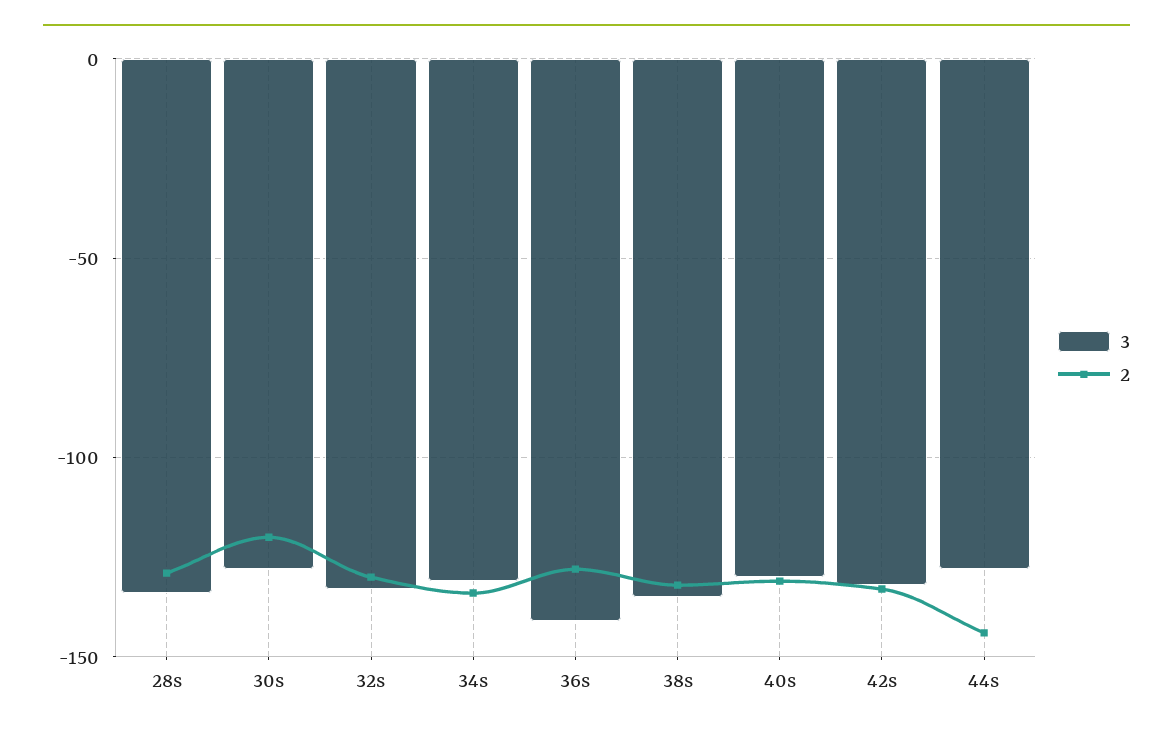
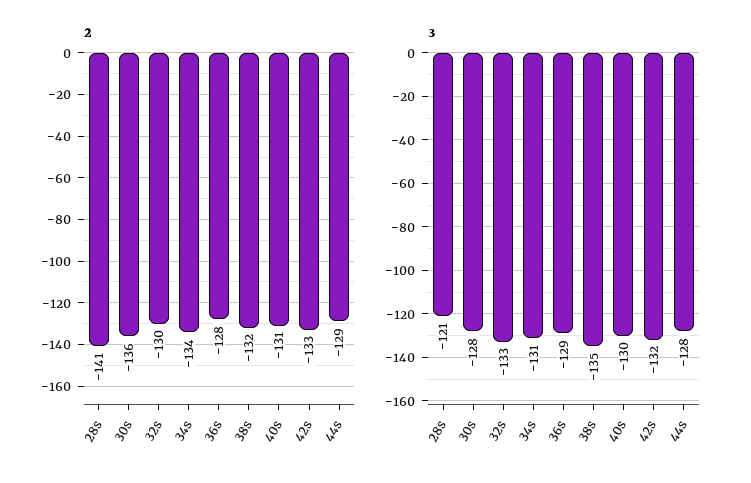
  {
    "3": {
-     "28s": -135,
+     "28s": -121,
      "30s": -128,
      "32s": -133,
      "34s": -131,
-     "36s": -140,
+     "36s": -129,
      "38s": -135,
      "40s": -130,
      "42s": -132,
      "44s": -128
    },
    "2": {
-     "28s": -130,
+     "28s": -141,
-     "30s": -120,
+     "30s": -136,
      "32s": -130,
      "34s": -134,
      "36s": -128,
      "38s": -132,
      "40s": -131,
      "42s": -133,
-     "44s": -145
+     "44s": -129
    }
  }

